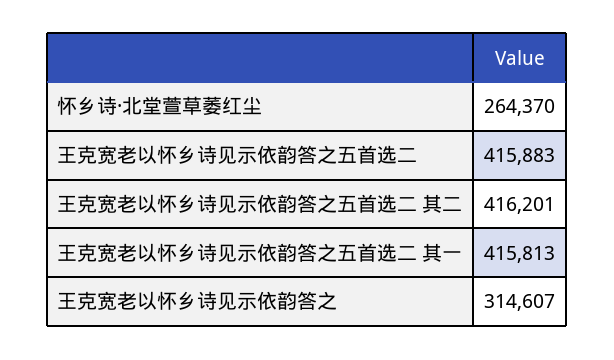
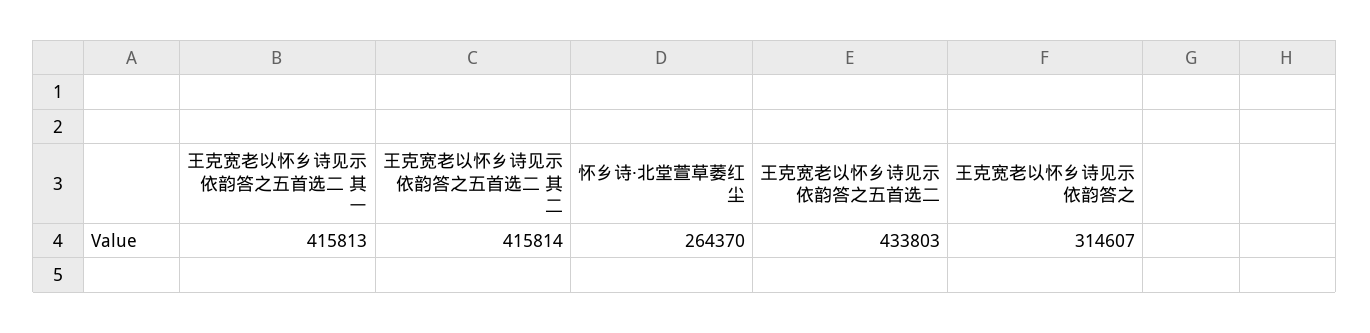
  {
    "怀乡诗·北堂萱草萎红尘": 264370,
-   "王克宽老以怀乡诗见示依韵答之五首选二": 415883,
+   "王克宽老以怀乡诗见示依韵答之五首选二": 433803,
-   "王克宽老以怀乡诗见示依韵答之五首选二 其二": 416201,
+   "王克宽老以怀乡诗见示依韵答之五首选二 其二": 415814,
    "王克宽老以怀乡诗见示依韵答之五首选二 其一": 415813,
    "王克宽老以怀乡诗见示依韵答之": 314607
  }

